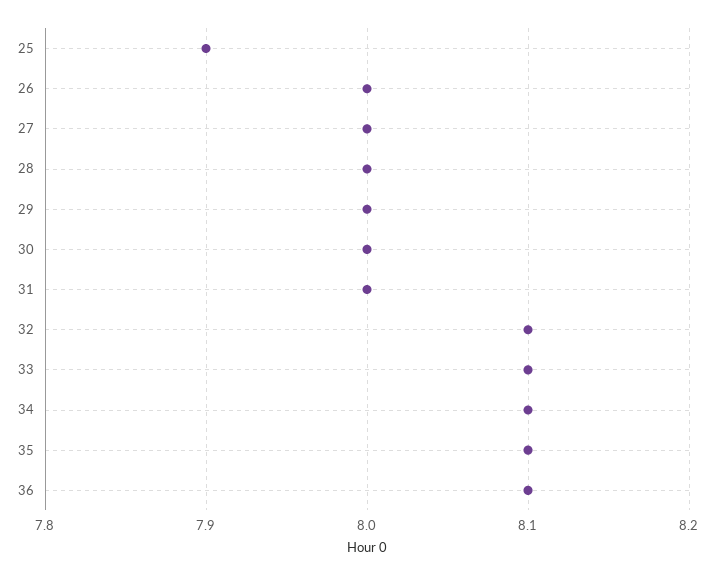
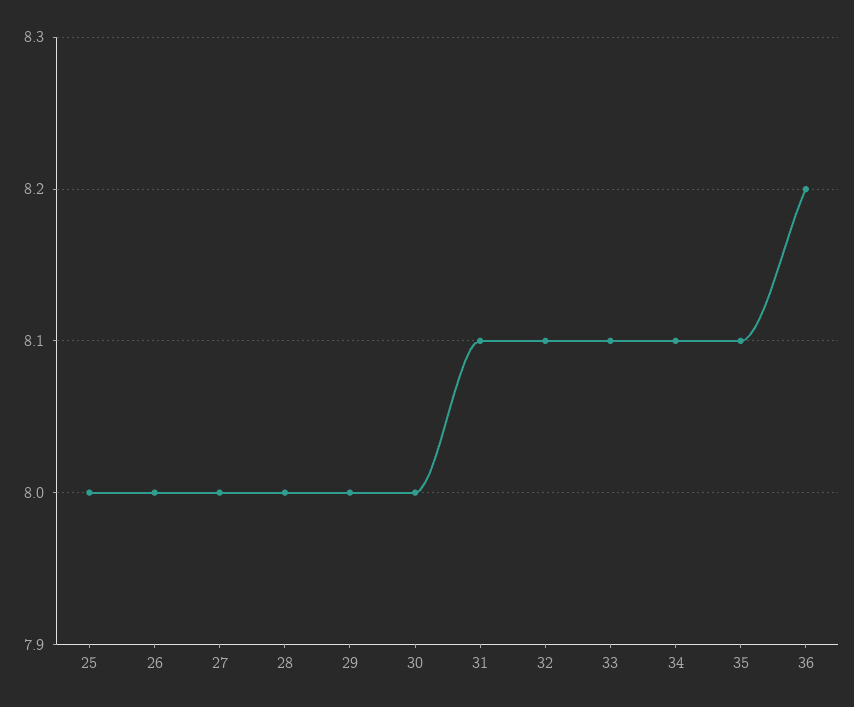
  {
-   "25": 7.9,
+   "25": 8,
    "26": 8,
    "27": 8,
    "28": 8,
    "29": 8,
    "30": 8,
-   "31": 8,
+   "31": 8.1,
    "32": 8.1,
    "33": 8.1,
    "34": 8.1,
    "35": 8.1,
-   "36": 8.1
+   "36": 8.2
  }

